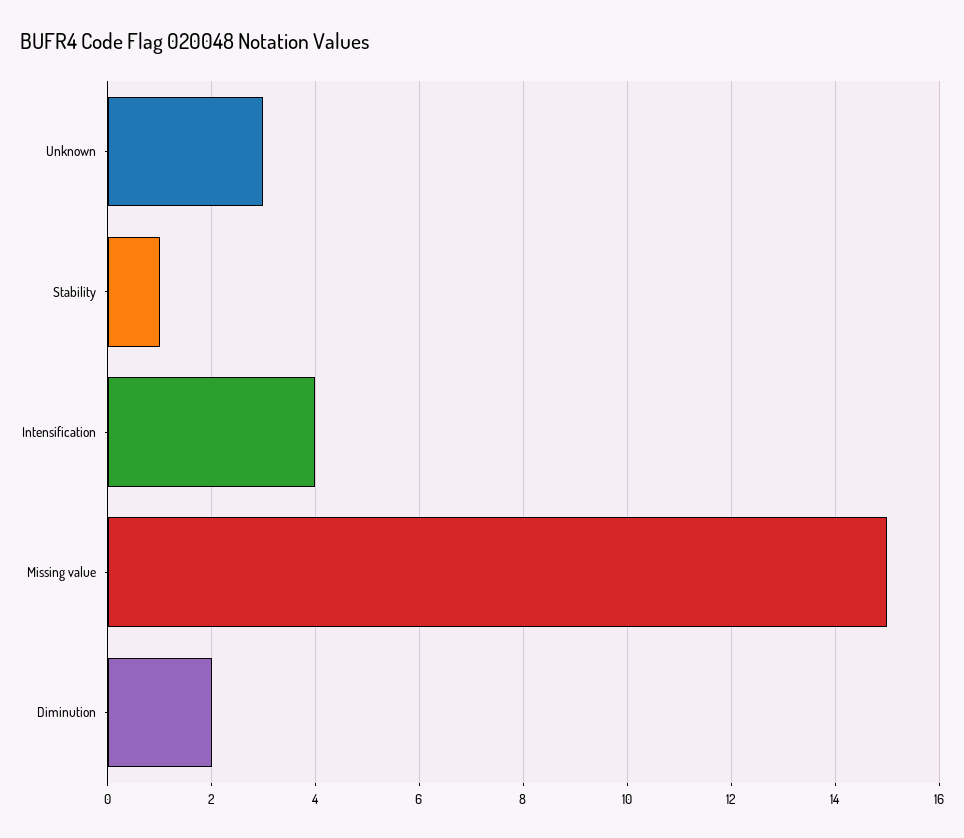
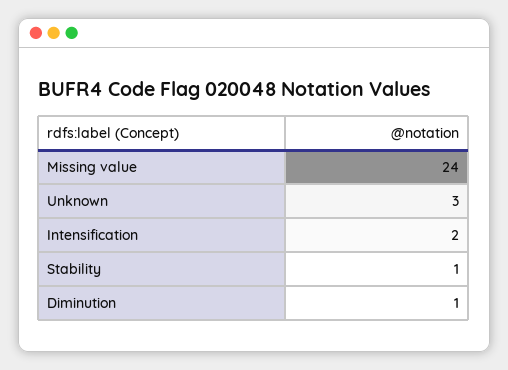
  {
    "Unknown": 3,
    "Stability": 1,
-   "Intensification": 4,
+   "Intensification": 2,
-   "Missing value": 15,
+   "Missing value": 24,
-   "Diminution": 2
+   "Diminution": 1
  }

